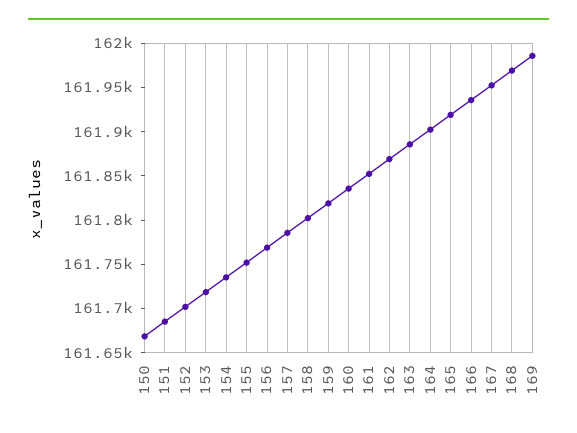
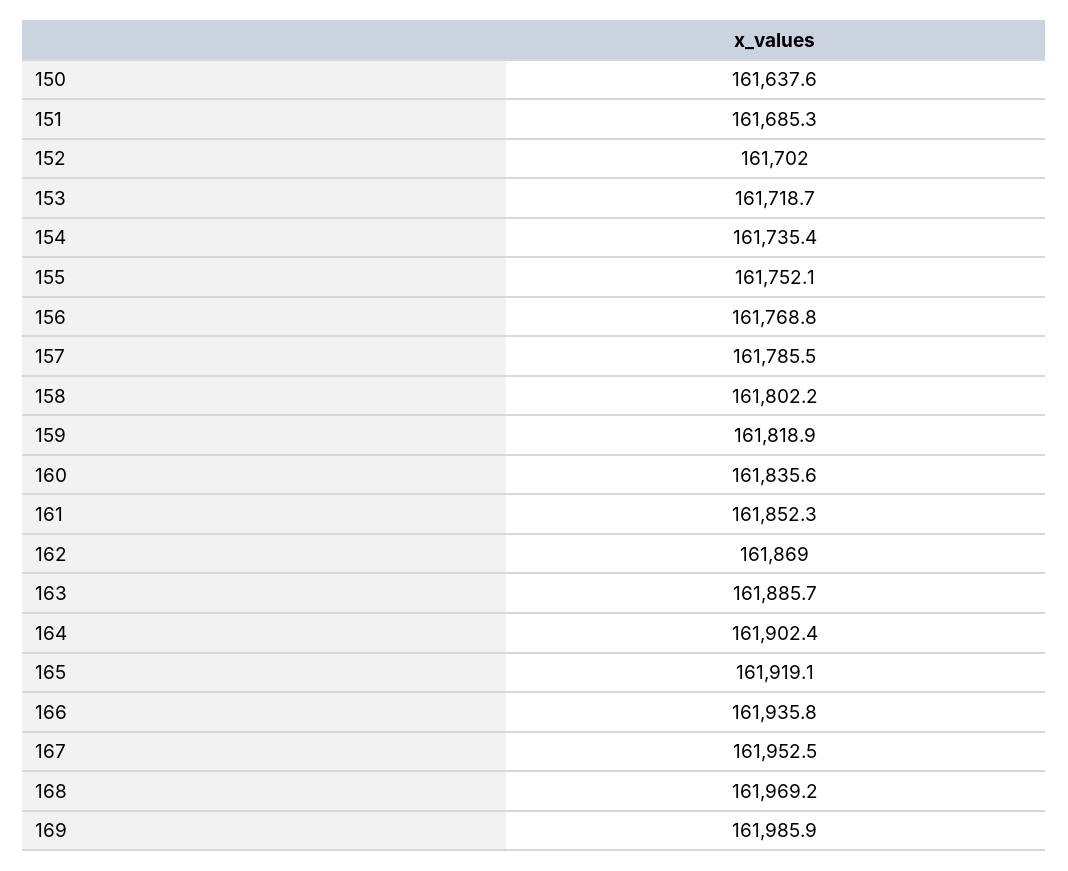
  {
-   "150": 161670,
+   "150": 161637.6,
    "151": 161685.3,
    "152": 161702,
    "153": 161718.7,
    "154": 161735.4,
    "155": 161752.1,
    "156": 161768.8,
    "157": 161785.5,
    "158": 161802.2,
    "159": 161818.9,
    "160": 161835.6,
    "161": 161852.3,
    "162": 161869,
    "163": 161885.7,
    "164": 161902.4,
    "165": 161919.1,
    "166": 161935.8,
    "167": 161952.5,
    "168": 161969.2,
    "169": 161985.9
  }

